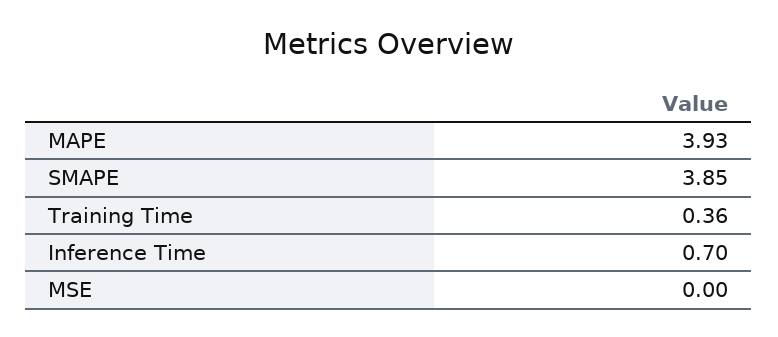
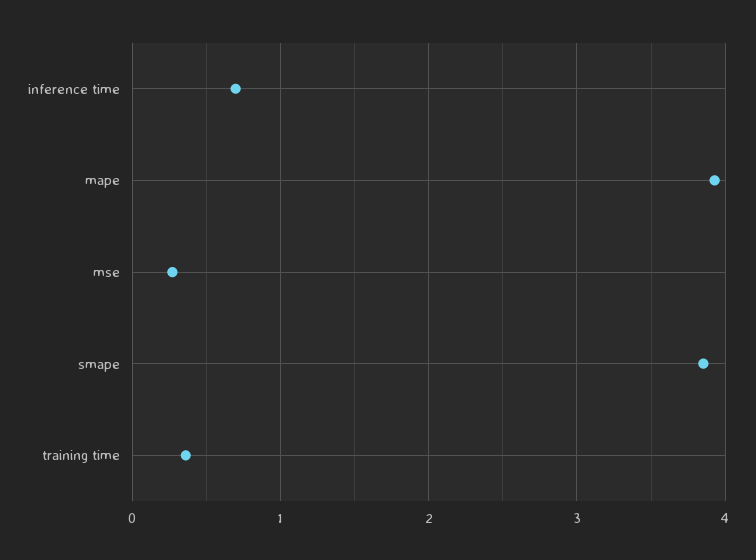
  {
    "MAPE": 3.93,
    "SMAPE": 3.85,
    "Training Time": 0.36,
    "Inference Time": 0.7,
-   "MSE": 0
+   "MSE": 0.3
  }

